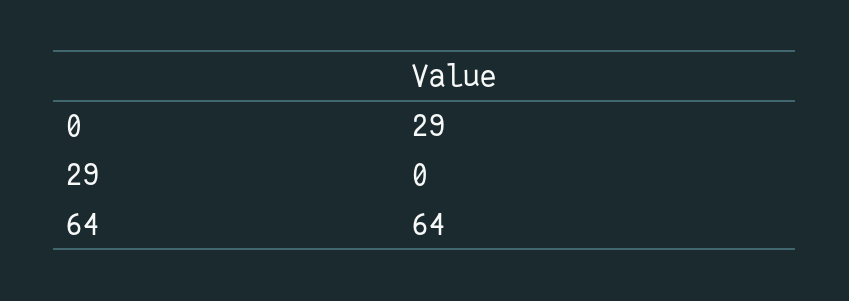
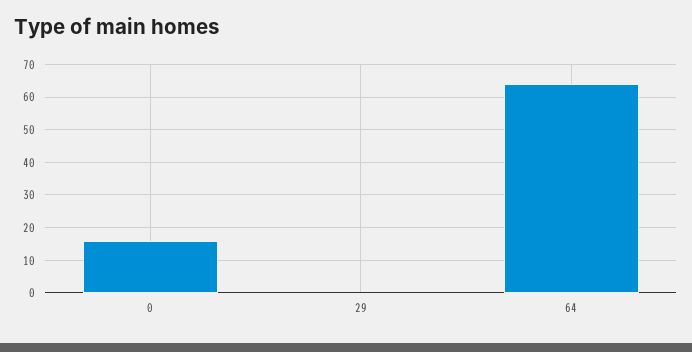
  {
-   "0": 29,
+   "0": 15,
    "29": 0,
    "64": 64
  }

